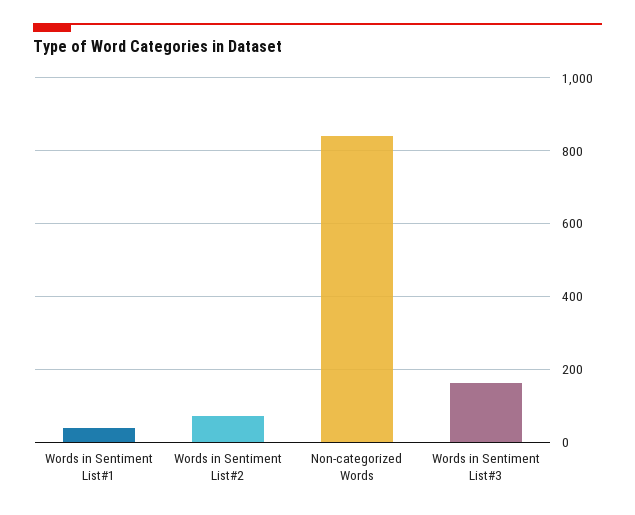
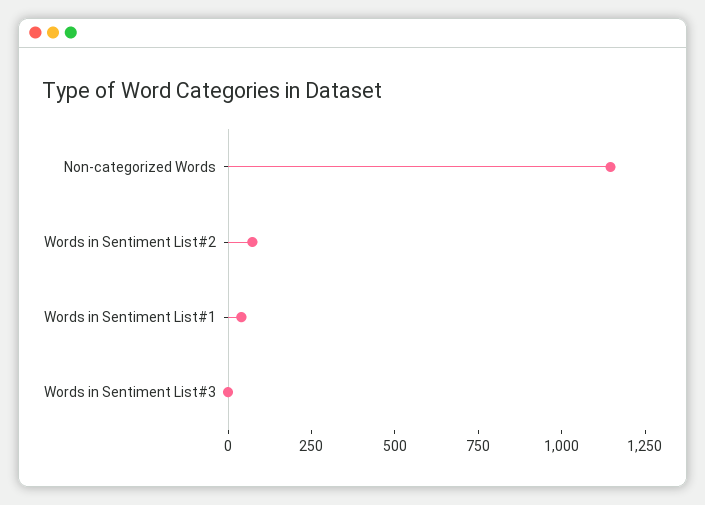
  {
    "Words in Sentiment List#1": 40,
    "Words in Sentiment List#2": 80,
-   "Non-categorized Words": 840,
+   "Non-categorized Words": 1150,
-   "Words in Sentiment List#3": 160
+   "Words in Sentiment List#3": 0
  }

